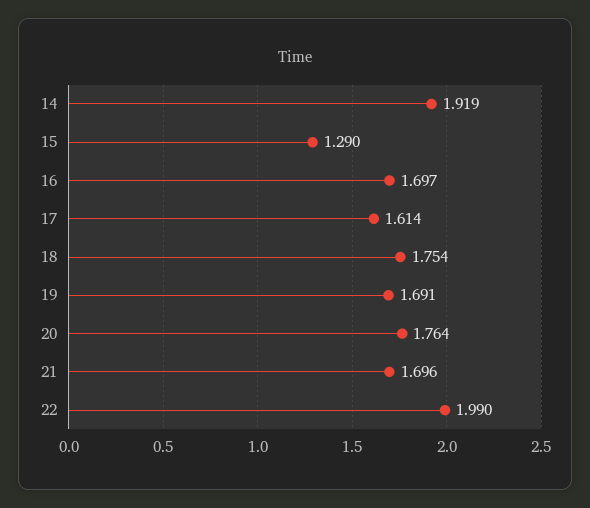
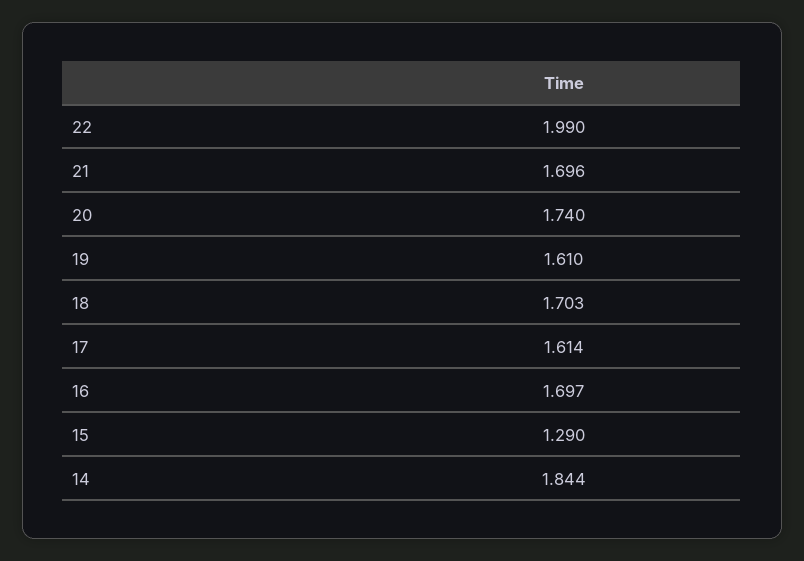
  {
-   "14": 1.919,
+   "14": 1.844,
    "15": 1.29,
    "16": 1.697,
    "17": 1.614,
-   "18": 1.754,
+   "18": 1.703,
-   "19": 1.691,
+   "19": 1.61,
-   "20": 1.764,
+   "20": 1.74,
    "21": 1.696,
    "22": 1.99
  }

